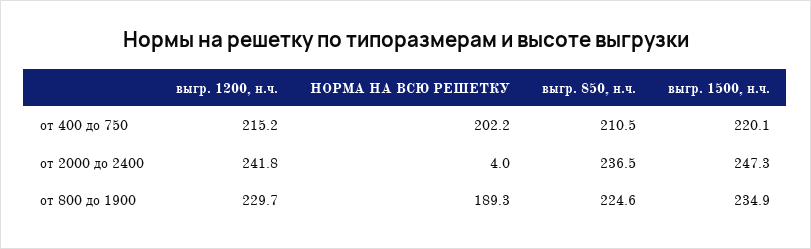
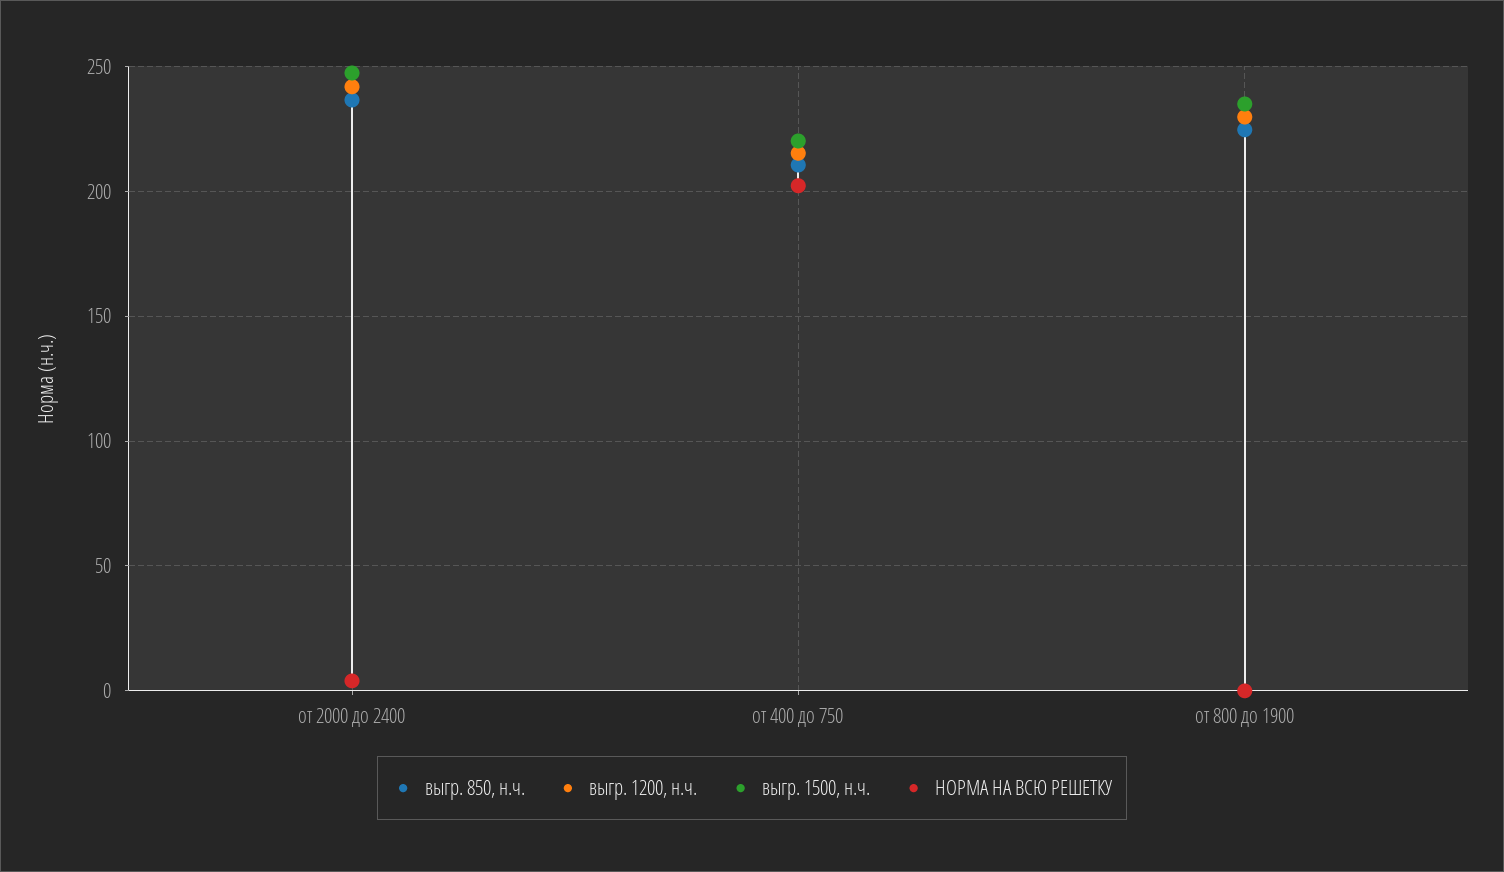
  {
    "выгр. 1200, н.ч.": {
      "от 400 до 750": 215.2,
      "от 2000 до 2400": 241.8,
      "от 800 до 1900": 229.7
    },
    "НОРМА НА ВСЮ РЕШЕТКУ": {
      "от 400 до 750": 202.2,
      "от 2000 до 2400": 4,
-     "от 800 до 1900": 189.3
+     "от 800 до 1900": 0
    },
    "выгр. 850, н.ч.": {
      "от 400 до 750": 210.5,
      "от 2000 до 2400": 236.5,
      "от 800 до 1900": 224.6
    },
    "выгр. 1500, н.ч.": {
      "от 400 до 750": 220.1,
      "от 2000 до 2400": 247.3,
      "от 800 до 1900": 234.9
    }
  }

